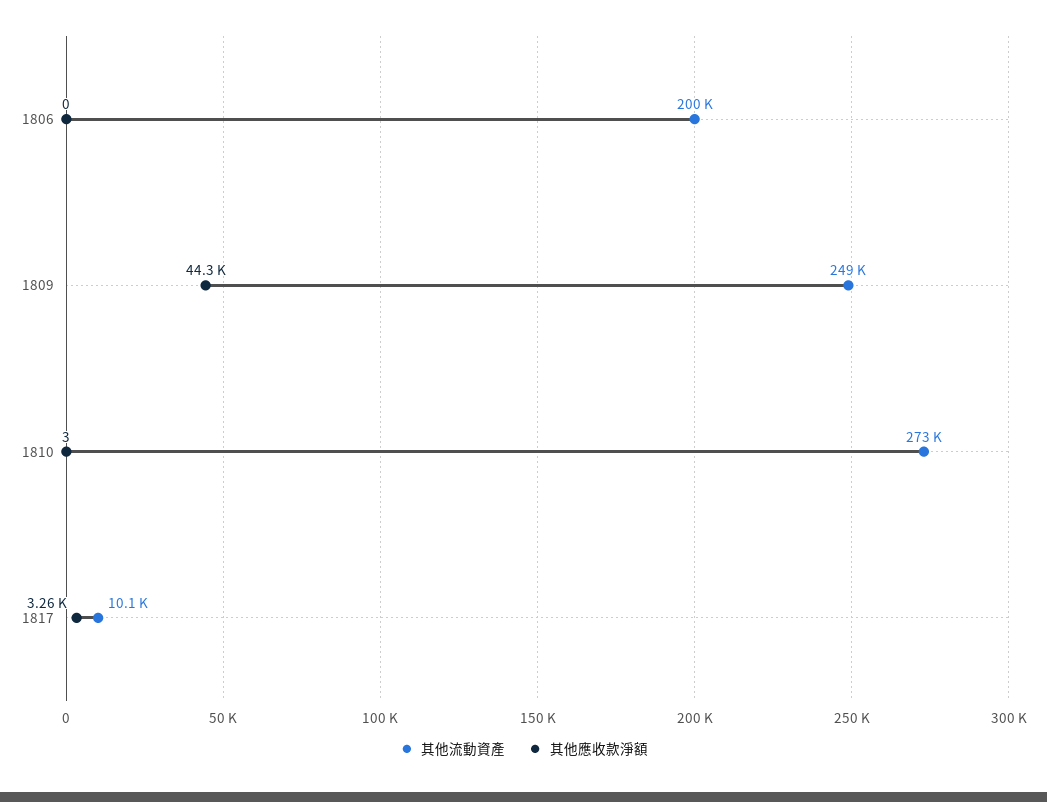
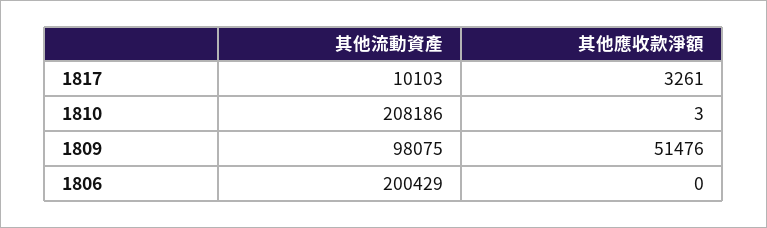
  {
    "其他流動資產": {
      "1806": 200429,
-     "1809": 249000,
+     "1809": 98075,
-     "1810": 273000,
+     "1810": 208186,
      "1817": 10103
    },
    "其他應收款淨額": {
      "1806": 0,
-     "1809": 44300,
+     "1809": 51476,
      "1810": 3,
      "1817": 3261
    }
  }

